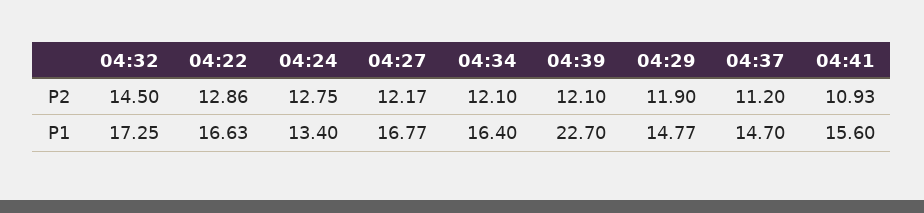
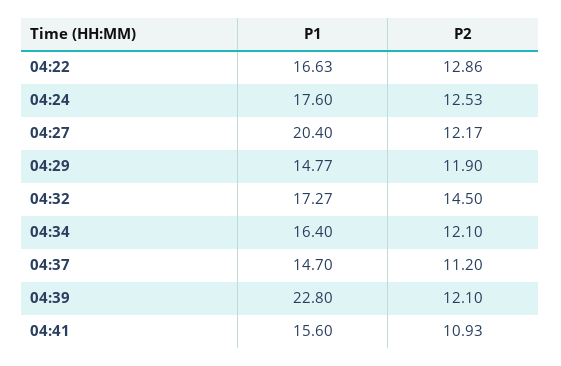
  {
    "04:32": {
      "P2": 14.5,
-     "P1": 17.25
+     "P1": 17.27
    },
    "04:22": {
      "P2": 12.86,
      "P1": 16.63
    },
    "04:24": {
-     "P2": 12.75,
+     "P2": 12.53,
-     "P1": 13.4
+     "P1": 17.6
    },
    "04:27": {
      "P2": 12.17,
-     "P1": 16.77
+     "P1": 20.4
    },
    "04:34": {
      "P2": 12.1,
      "P1": 16.4
    },
    "04:39": {
      "P2": 12.1,
-     "P1": 22.7
+     "P1": 22.8
    },
    "04:29": {
      "P2": 11.9,
      "P1": 14.77
    },
    "04:37": {
      "P2": 11.2,
      "P1": 14.7
    },
    "04:41": {
      "P2": 10.93,
      "P1": 15.6
    }
  }

